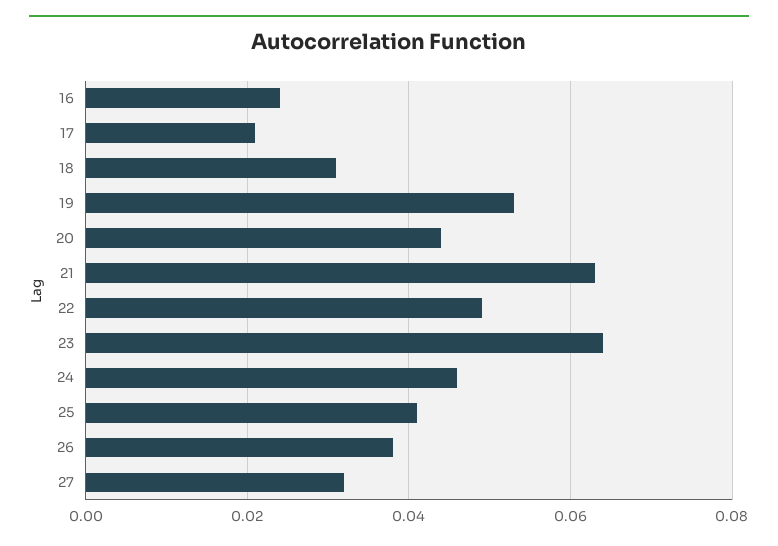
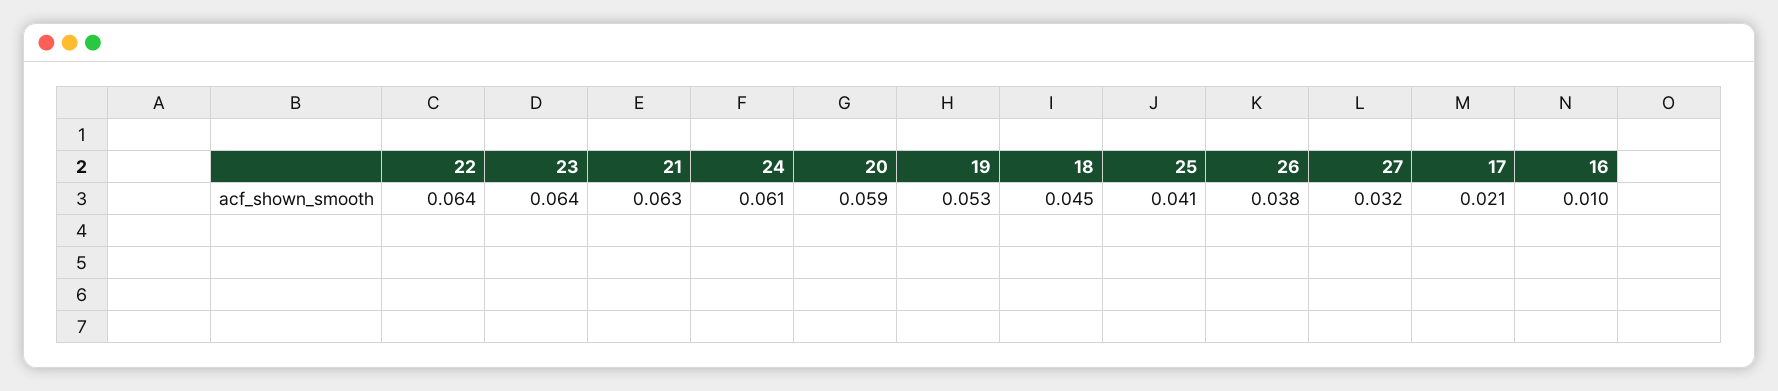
  {
-   "16": 0.025,
+   "16": 0.01,
    "17": 0.021,
-   "18": 0.03,
+   "18": 0.045,
    "19": 0.053,
-   "20": 0.045,
+   "20": 0.059,
    "21": 0.063,
-   "22": 0.05,
+   "22": 0.064,
    "23": 0.064,
-   "24": 0.045,
+   "24": 0.061,
    "25": 0.041,
    "26": 0.038,
    "27": 0.032
  }

